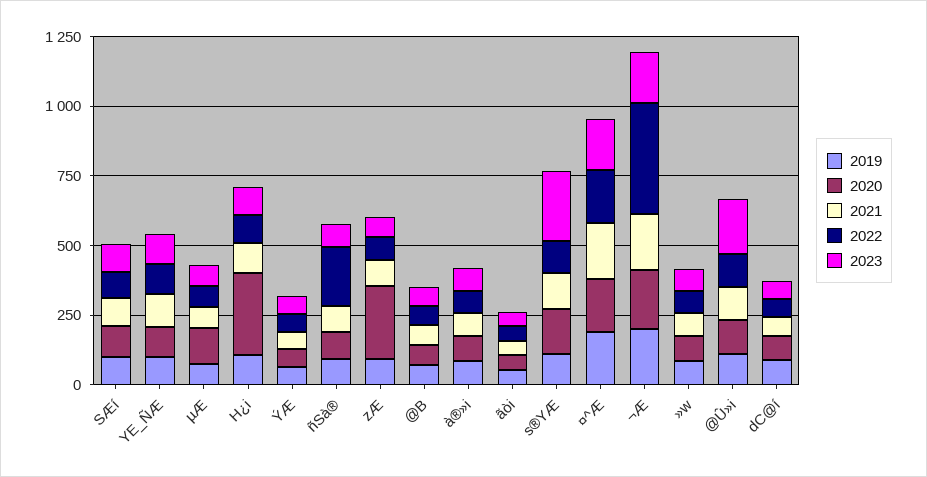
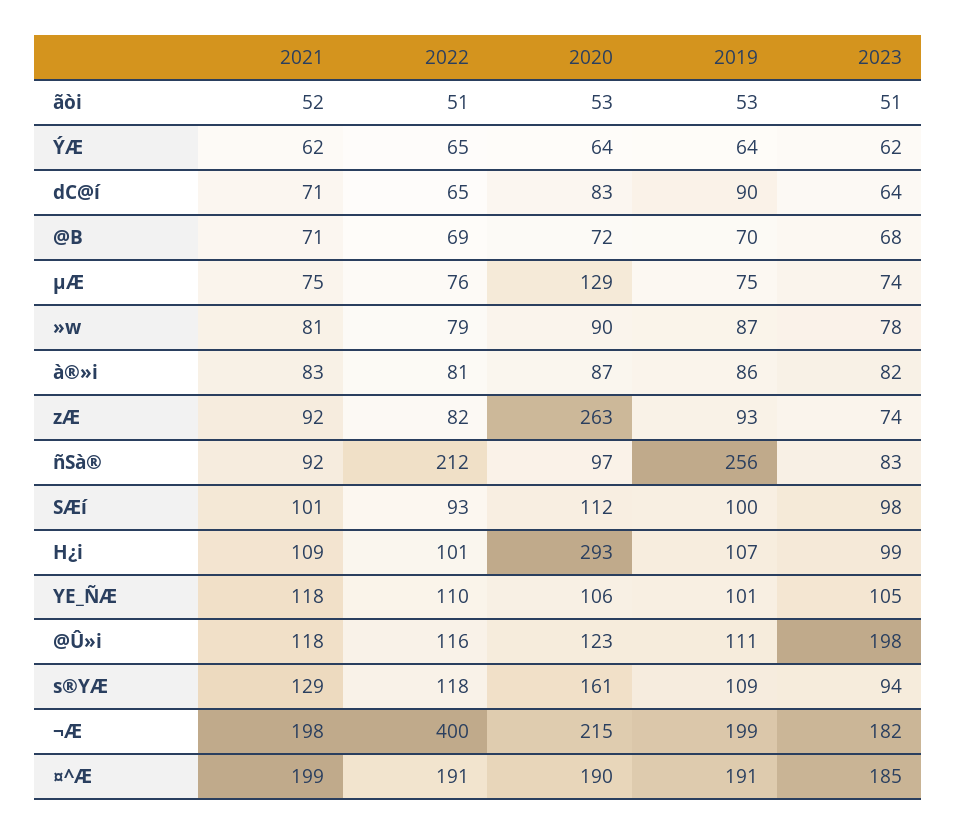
  {
    "2019": {
      "SÆí": 100,
      "YE_ÑÆ": 101,
      "µÆ": 75,
      "H¿i": 107,
      "ÝÆ": 64,
-     "ñSà®": 100,
+     "ñSà®": 256,
      "zÆ": 93,
      "@B": 70,
      "à®»i": 86,
      "ãòi": 53,
      "s®YÆ": 109,
      "¤^Æ": 191,
      "¬Æ": 199,
      "»w": 87,
      "@Û»i": 111,
      "dC@í": 90
    },
    "2020": {
      "SÆí": 112,
      "YE_ÑÆ": 106,
      "µÆ": 129,
      "H¿i": 293,
      "ÝÆ": 64,
      "ñSà®": 97,
      "zÆ": 263,
      "@B": 72,
      "à®»i": 87,
      "ãòi": 53,
      "s®YÆ": 161,
      "¤^Æ": 190,
      "¬Æ": 215,
      "»w": 90,
      "@Û»i": 123,
      "dC@í": 83
    },
    "2021": {
      "SÆí": 101,
      "YE_ÑÆ": 118,
      "µÆ": 75,
      "H¿i": 109,
      "ÝÆ": 62,
      "ñSà®": 92,
      "zÆ": 92,
      "@B": 71,
      "à®»i": 83,
      "ãòi": 52,
      "s®YÆ": 129,
      "¤^Æ": 199,
      "¬Æ": 198,
      "»w": 81,
      "@Û»i": 118,
      "dC@í": 71
    },
    "2022": {
      "SÆí": 93,
      "YE_ÑÆ": 110,
      "µÆ": 76,
      "H¿i": 101,
      "ÝÆ": 65,
      "ñSà®": 212,
      "zÆ": 82,
      "@B": 69,
      "à®»i": 81,
      "ãòi": 51,
      "s®YÆ": 118,
      "¤^Æ": 191,
      "¬Æ": 400,
      "»w": 79,
      "@Û»i": 116,
      "dC@í": 65
    },
    "2023": {
      "SÆí": 98,
      "YE_ÑÆ": 105,
      "µÆ": 74,
      "H¿i": 99,
      "ÝÆ": 62,
      "ñSà®": 83,
      "zÆ": 74,
      "@B": 68,
      "à®»i": 82,
      "ãòi": 51,
-     "s®YÆ": 250,
+     "s®YÆ": 94,
      "¤^Æ": 185,
      "¬Æ": 182,
      "»w": 78,
      "@Û»i": 198,
      "dC@í": 64
    }
  }

